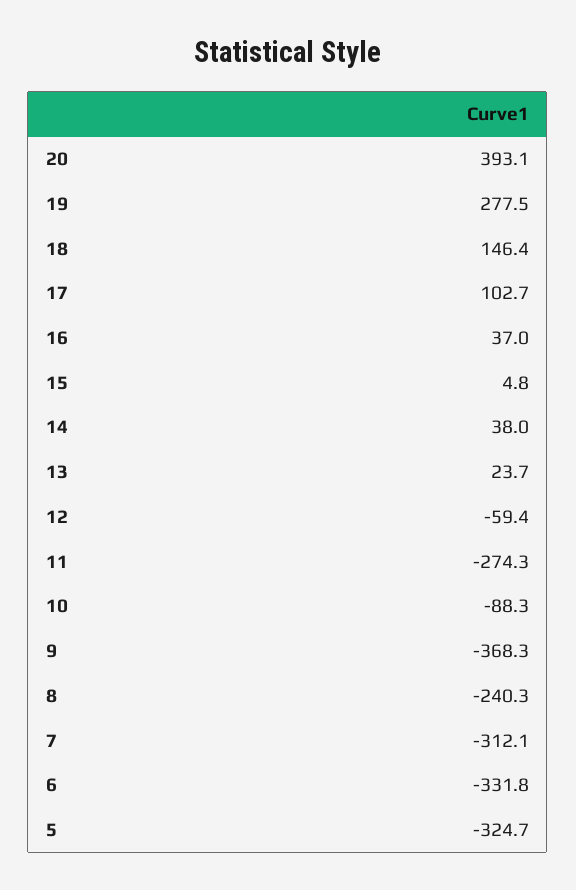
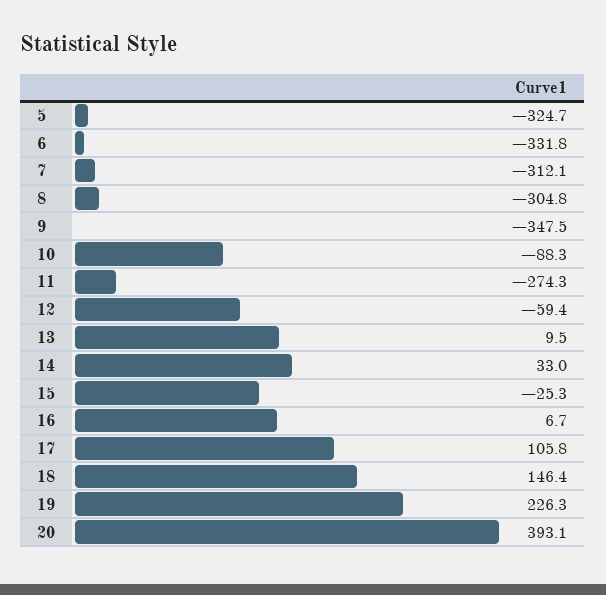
  {
    "20": 393.1,
-   "19": 277.5,
+   "19": 226.3,
    "18": 146.4,
-   "17": 102.7,
+   "17": 105.8,
-   "16": 37,
+   "16": 6.7,
-   "15": 4.8,
+   "15": -25.3,
-   "14": 38,
+   "14": 33,
-   "13": 23.7,
+   "13": 9.5,
    "12": -59.4,
    "11": -274.3,
    "10": -88.3,
-   "9": -368.3,
+   "9": -347.5,
-   "8": -240.3,
+   "8": -304.8,
    "7": -312.1,
    "6": -331.8,
    "5": -324.7
  }

